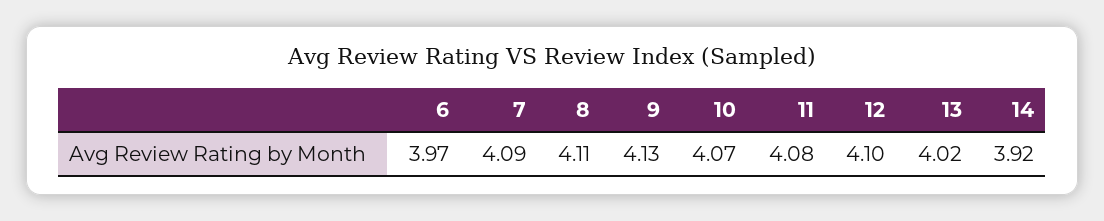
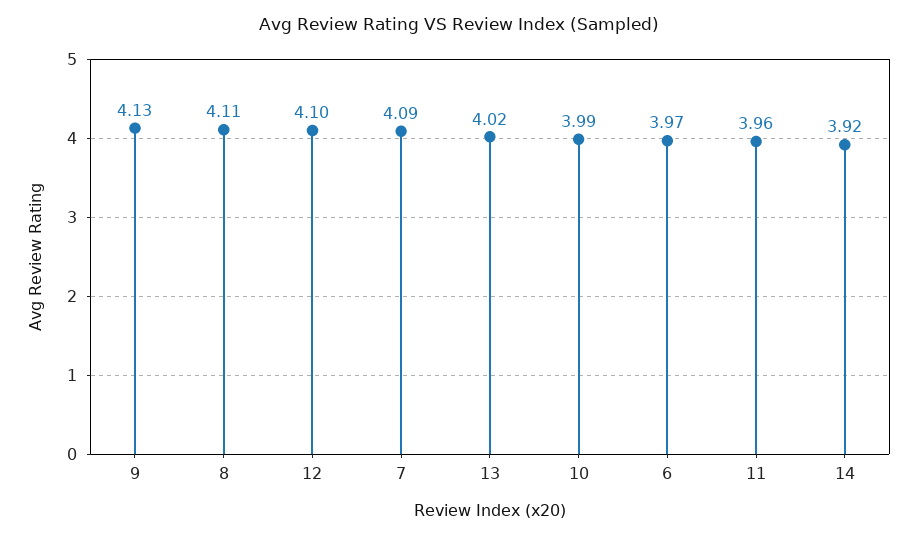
  {
    "6": 3.97,
    "7": 4.09,
    "8": 4.11,
    "9": 4.13,
-   "10": 4.07,
+   "10": 3.99,
-   "11": 4.08,
+   "11": 3.96,
    "12": 4.1,
    "13": 4.02,
    "14": 3.92
  }

